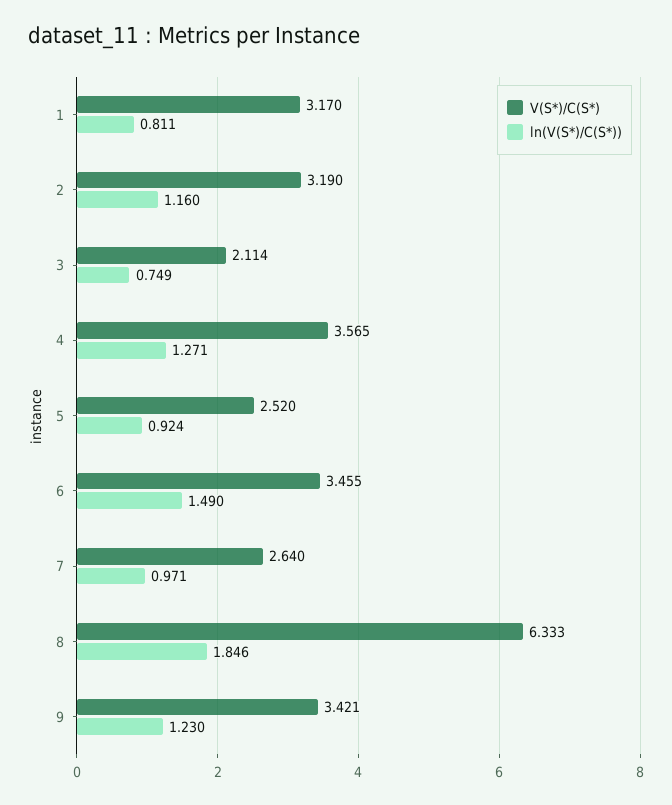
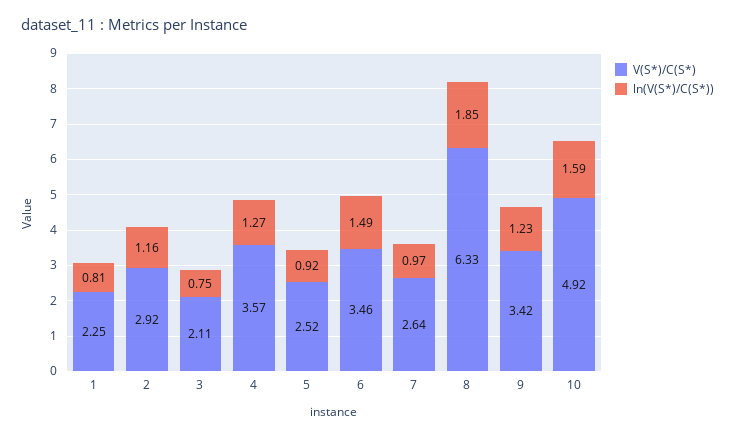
  {
    "V(S*)/C(S*)": {
-     "1": 3.17,
+     "1": 2.25,
-     "2": 3.19,
+     "2": 2.92,
      "3": 2.114,
      "4": 3.565,
      "5": 2.52,
      "6": 3.455,
      "7": 2.64,
      "8": 6.333,
-     "9": 3.421
+     "9": 3.421,
+     "10": 4.92
    },
    "ln(V(S*)/C(S*))": {
      "1": 0.811,
      "2": 1.16,
      "3": 0.749,
      "4": 1.271,
      "5": 0.924,
      "6": 1.49,
      "7": 0.971,
      "8": 1.846,
-     "9": 1.23
+     "9": 1.23,
+     "10": 1.59
    }
  }

